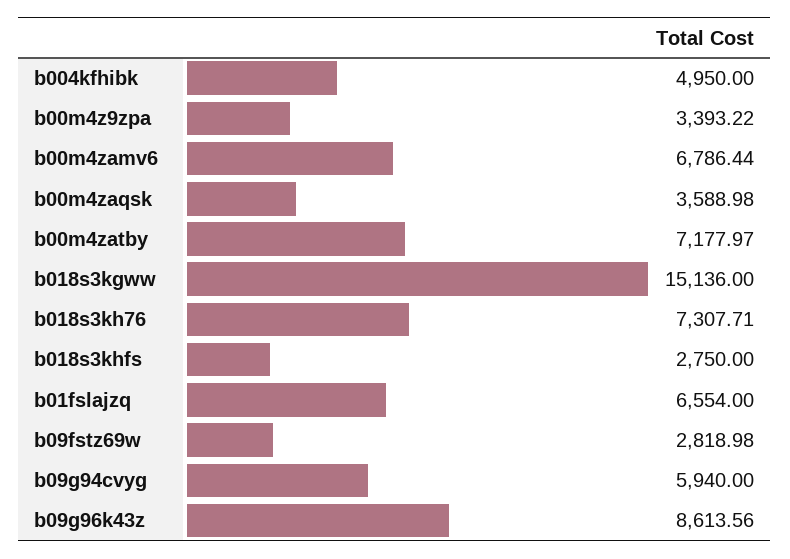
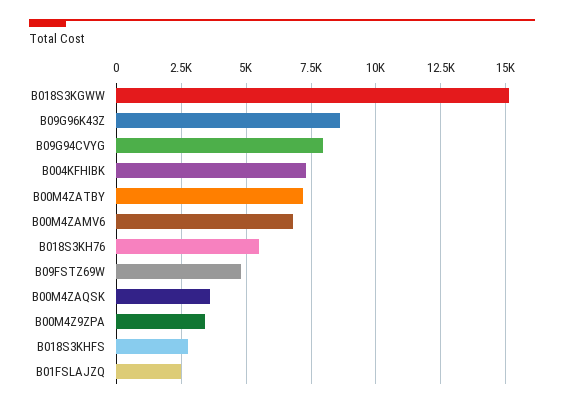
  {
-   "b004kfhibk": 4950,
+   "b004kfhibk": 7250,
    "b00m4z9zpa": 3393.22,
    "b00m4zamv6": 6786.44,
    "b00m4zaqsk": 3588.98,
    "b00m4zatby": 7177.97,
    "b018s3kgww": 15136,
-   "b018s3kh76": 7307.71,
+   "b018s3kh76": 5500,
    "b018s3khfs": 2750,
-   "b01fslajzq": 6554,
+   "b01fslajzq": 2500,
-   "b09fstz69w": 2818.98,
+   "b09fstz69w": 4750,
-   "b09g94cvyg": 5940,
+   "b09g94cvyg": 8000,
    "b09g96k43z": 8613.56
  }

